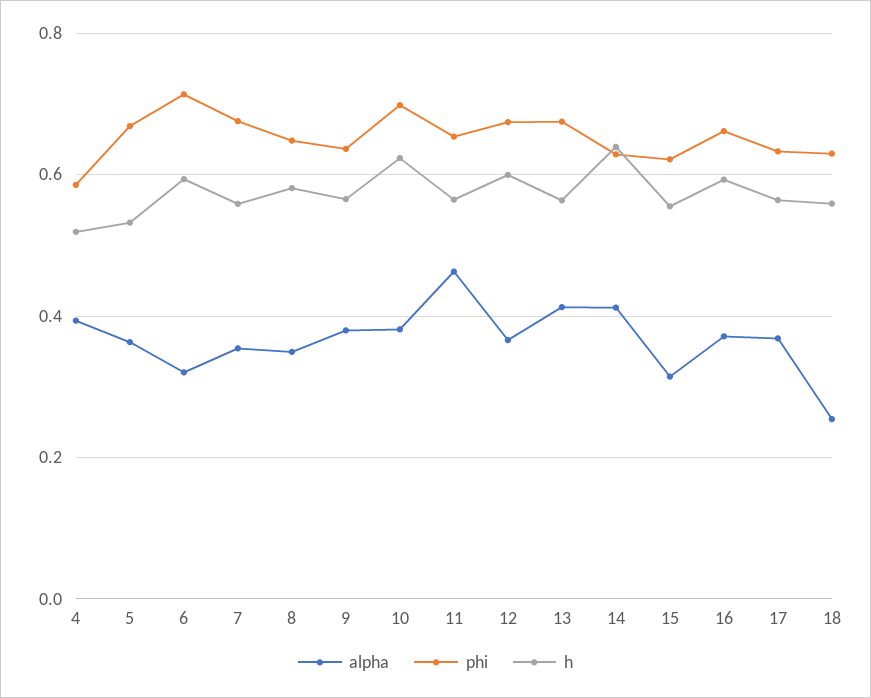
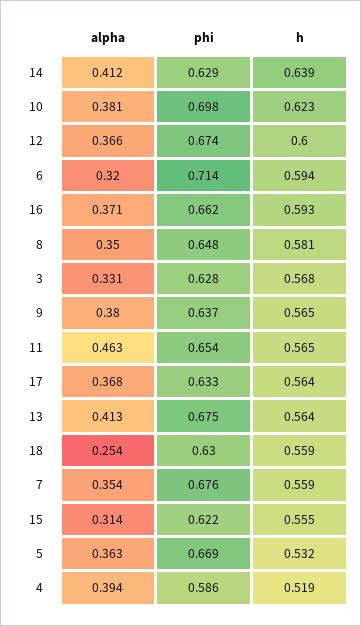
  {
    "alpha": {
      "4": 0.394,
      "5": 0.363,
      "6": 0.32,
      "7": 0.354,
      "8": 0.35,
      "9": 0.38,
      "10": 0.381,
      "11": 0.463,
      "12": 0.366,
      "13": 0.413,
      "14": 0.412,
      "15": 0.314,
      "16": 0.371,
      "17": 0.368,
-     "18": 0.254
+     "18": 0.254,
+     "3": 0.331
    },
    "phi": {
      "4": 0.586,
      "5": 0.669,
      "6": 0.714,
      "7": 0.676,
      "8": 0.648,
      "9": 0.637,
      "10": 0.698,
      "11": 0.654,
      "12": 0.674,
      "13": 0.675,
      "14": 0.629,
      "15": 0.622,
      "16": 0.662,
      "17": 0.633,
-     "18": 0.63
+     "18": 0.63,
+     "3": 0.628
    },
    "h": {
      "4": 0.519,
      "5": 0.532,
      "6": 0.594,
      "7": 0.559,
      "8": 0.581,
      "9": 0.565,
      "10": 0.623,
      "11": 0.565,
      "12": 0.6,
      "13": 0.564,
      "14": 0.639,
      "15": 0.555,
      "16": 0.593,
      "17": 0.564,
-     "18": 0.559
+     "18": 0.559,
+     "3": 0.568
    }
  }

